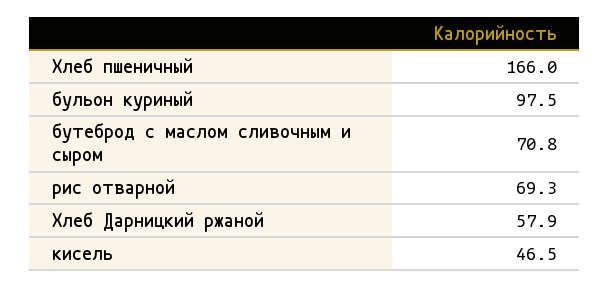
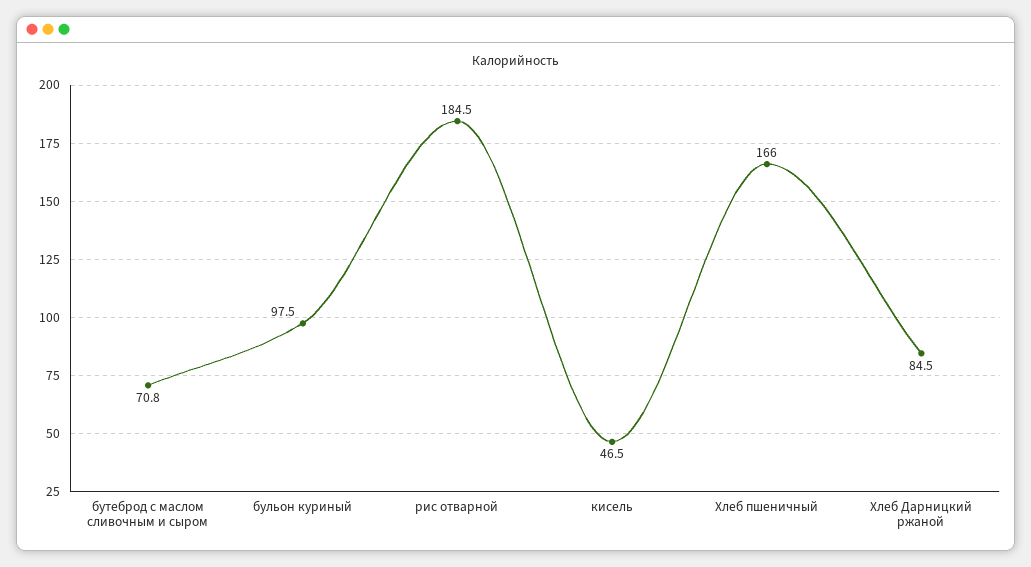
  {
    "Хлеб пшеничный": 166,
    "бульон куриный": 97.5,
    "бутеброд с маслом сливочным и сыром": 70.8,
-   "рис отварной": 69.3,
+   "рис отварной": 184.5,
-   "Хлеб Дарницкий ржаной": 57.9,
+   "Хлеб Дарницкий ржаной": 84.5,
    "кисель": 46.5
  }

